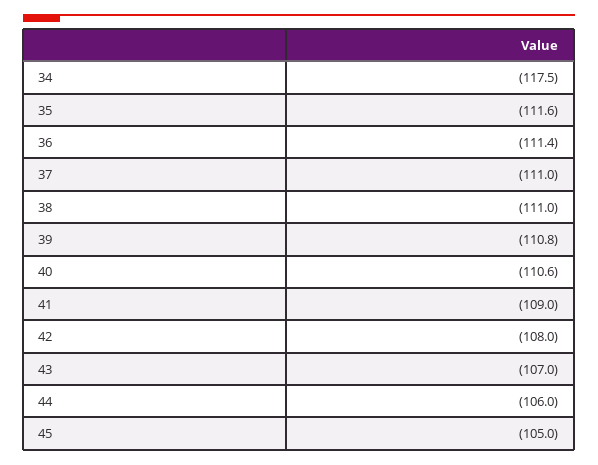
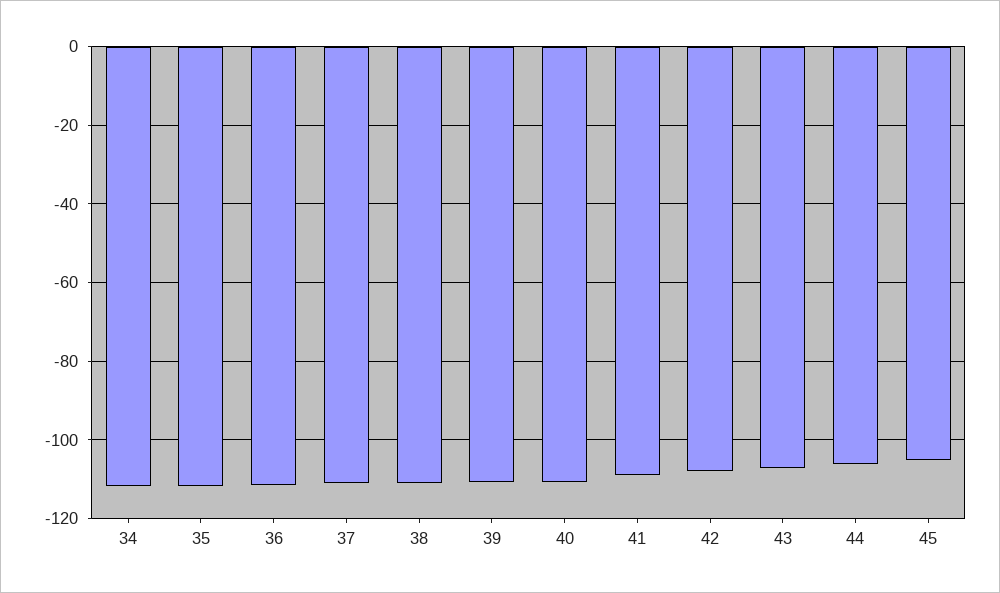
  {
-   "34": -117.5,
+   "34": -112,
    "35": -111.6,
    "36": -111.4,
    "37": -111,
    "38": -111,
    "39": -110.8,
    "40": -110.6,
    "41": -109,
    "42": -108,
    "43": -107,
    "44": -106,
    "45": -105
  }

